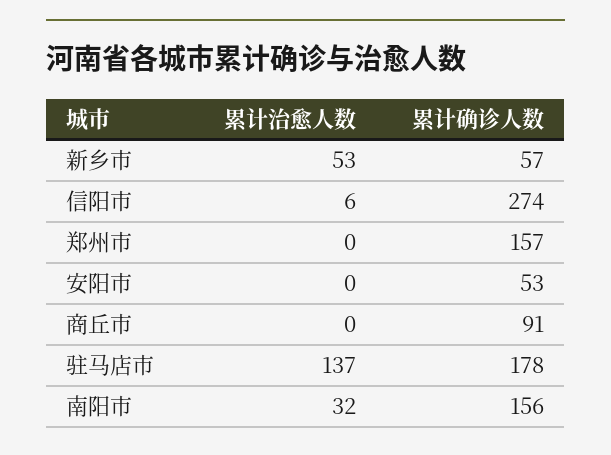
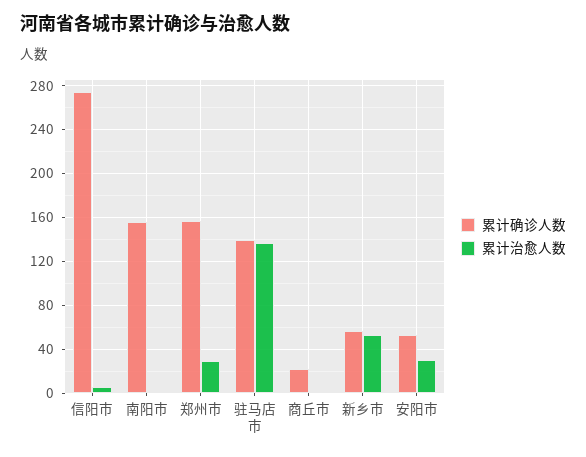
  {
    "累计治愈人数": {
      "新乡市": 53,
      "信阳市": 6,
-     "郑州市": 0,
+     "郑州市": 30,
-     "安阳市": 0,
+     "安阳市": 30,
      "商丘市": 0,
      "驻马店市": 137,
-     "南阳市": 32
+     "南阳市": 0
    },
    "累计确诊人数": {
      "新乡市": 57,
      "信阳市": 274,
      "郑州市": 157,
      "安阳市": 53,
-     "商丘市": 91,
+     "商丘市": 20,
-     "驻马店市": 178,
+     "驻马店市": 140,
      "南阳市": 156
    }
  }

